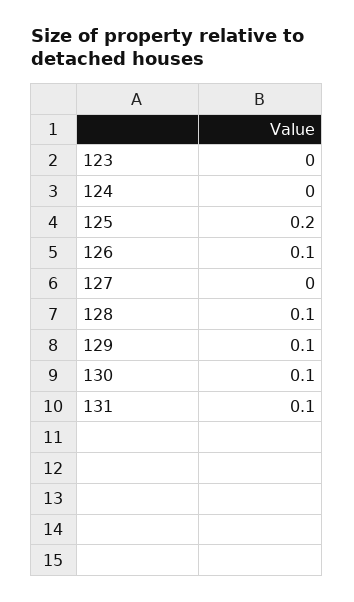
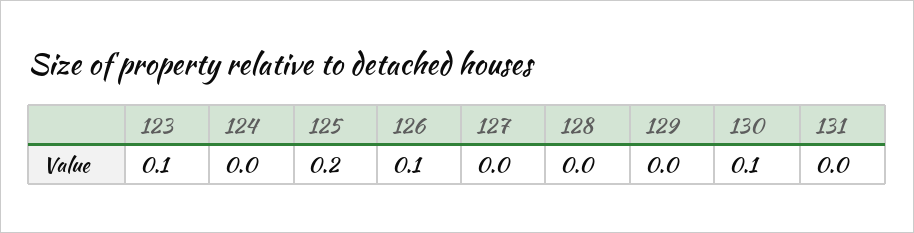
  {
-   "123": 0,
+   "123": 0.1,
    "124": 0,
    "125": 0.2,
    "126": 0.1,
    "127": 0,
-   "128": 0.1,
+   "128": 0,
-   "129": 0.1,
+   "129": 0,
    "130": 0.1,
-   "131": 0.1
+   "131": 0
  }

